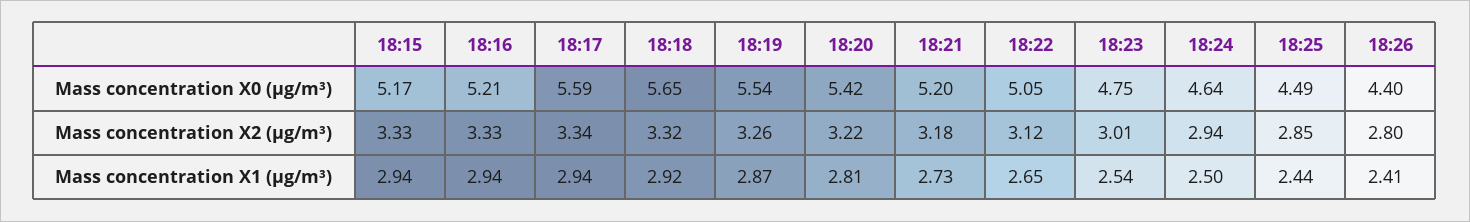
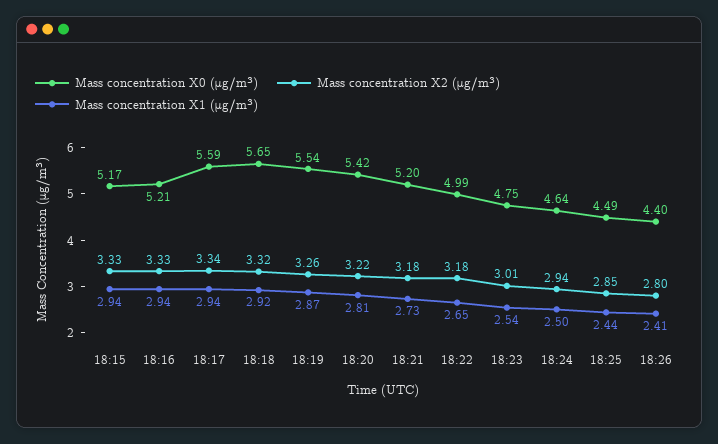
  {
    "Mass concentration X0 (μg/m³)": {
      "18:15": 5.17,
      "18:16": 5.21,
      "18:17": 5.59,
      "18:18": 5.65,
      "18:19": 5.54,
      "18:20": 5.42,
      "18:21": 5.2,
-     "18:22": 5.05,
+     "18:22": 4.99,
      "18:23": 4.75,
      "18:24": 4.64,
      "18:25": 4.49,
      "18:26": 4.4
    },
    "Mass concentration X2 (μg/m³)": {
      "18:15": 3.33,
      "18:16": 3.33,
      "18:17": 3.34,
      "18:18": 3.32,
      "18:19": 3.26,
      "18:20": 3.22,
      "18:21": 3.18,
-     "18:22": 3.12,
+     "18:22": 3.18,
      "18:23": 3.01,
      "18:24": 2.94,
      "18:25": 2.85,
      "18:26": 2.8
    },
    "Mass concentration X1 (μg/m³)": {
      "18:15": 2.94,
      "18:16": 2.94,
      "18:17": 2.94,
      "18:18": 2.92,
      "18:19": 2.87,
      "18:20": 2.81,
      "18:21": 2.73,
      "18:22": 2.65,
      "18:23": 2.54,
      "18:24": 2.5,
      "18:25": 2.44,
      "18:26": 2.41
    }
  }

